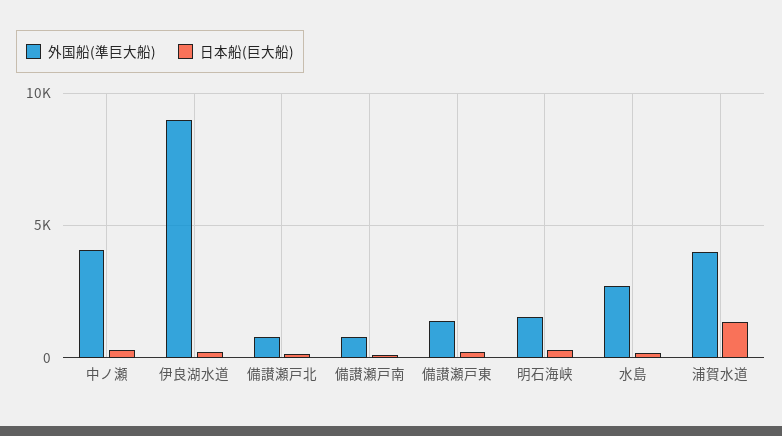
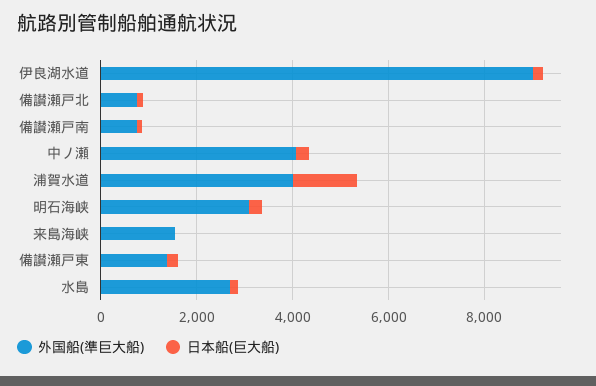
  {
    "外国船(準巨大船)": {
      "中ノ瀬": 4000,
      "伊良湖水道": 9000,
      "備讃瀬戸北": 1000,
      "備讃瀬戸南": 1000,
      "備讃瀬戸東": 1500,
-     "明石海峡": 1500,
+     "明石海峡": 3000,
      "水島": 2500,
-     "浦賀水道": 4000
+     "浦賀水道": 4000,
+     "来島海峡": 1500
    },
    "日本船(巨大船)": {
      "中ノ瀬": 500,
      "伊良湖水道": 0,
      "備讃瀬戸北": 0,
      "備讃瀬戸南": 0,
      "備讃瀬戸東": 0,
      "明石海峡": 500,
      "水島": 0,
-     "浦賀水道": 1500
+     "浦賀水道": 1500,
+     "来島海峡": 0
    }
  }

